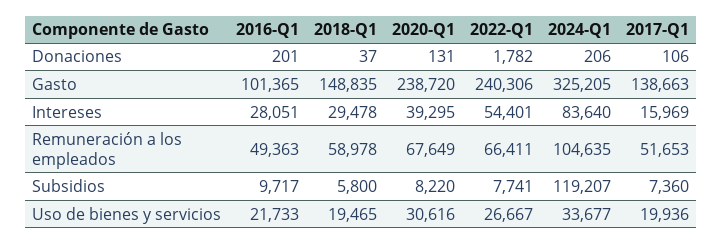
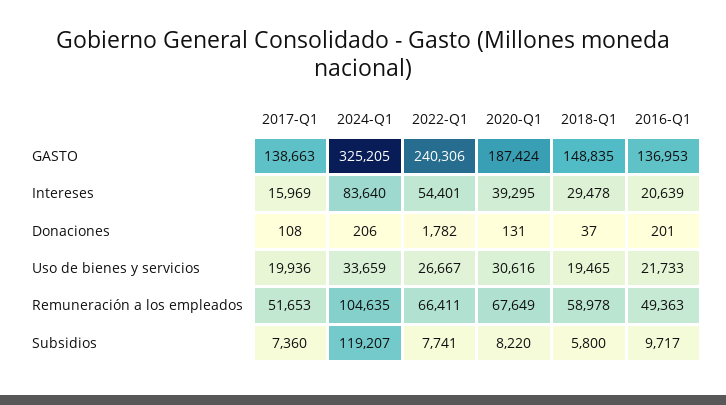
  {
    "2016-Q1": {
      "Donaciones": 201,
-     "Gasto": 101365,
+     "Gasto": 136953,
-     "Intereses": 28051,
+     "Intereses": 20639,
      "Remuneración a los empleados": 49363,
      "Subsidios": 9717,
      "Uso de bienes y servicios": 21733
    },
    "2018-Q1": {
      "Donaciones": 37,
      "Gasto": 148835,
      "Intereses": 29478,
      "Remuneración a los empleados": 58978,
      "Subsidios": 5800,
      "Uso de bienes y servicios": 19465
    },
    "2020-Q1": {
      "Donaciones": 131,
-     "Gasto": 238720,
+     "Gasto": 187424,
      "Intereses": 39295,
      "Remuneración a los empleados": 67649,
      "Subsidios": 8220,
      "Uso de bienes y servicios": 30616
    },
    "2022-Q1": {
      "Donaciones": 1782,
      "Gasto": 240306,
      "Intereses": 54401,
      "Remuneración a los empleados": 66411,
      "Subsidios": 7741,
      "Uso de bienes y servicios": 26667
    },
    "2024-Q1": {
      "Donaciones": 206,
      "Gasto": 325205,
      "Intereses": 83640,
      "Remuneración a los empleados": 104635,
      "Subsidios": 119207,
-     "Uso de bienes y servicios": 33677
+     "Uso de bienes y servicios": 33659
    },
    "2017-Q1": {
-     "Donaciones": 106,
+     "Donaciones": 108,
      "Gasto": 138663,
      "Intereses": 15969,
      "Remuneración a los empleados": 51653,
      "Subsidios": 7360,
      "Uso de bienes y servicios": 19936
    }
  }

